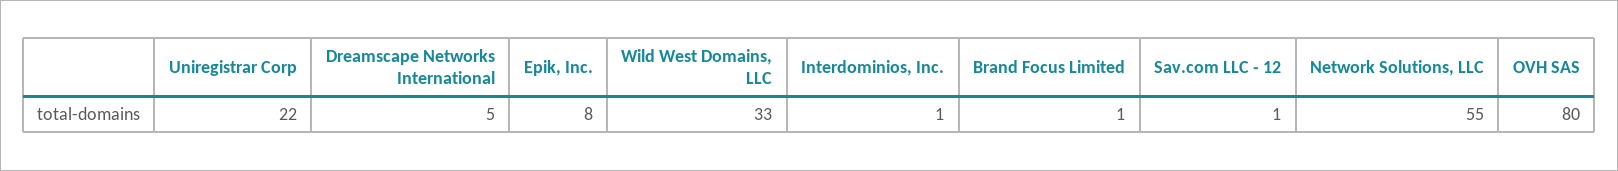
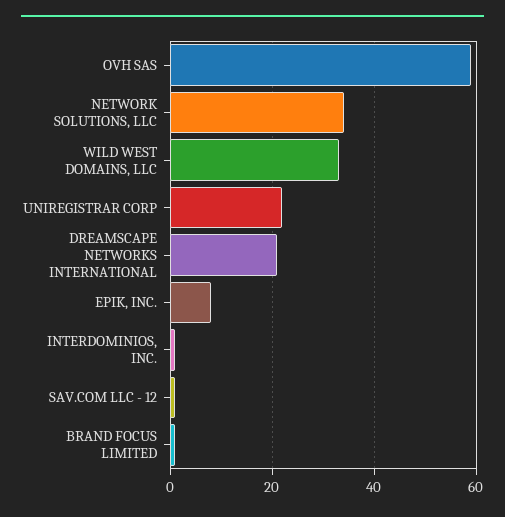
  {
    "Uniregistrar Corp": 22,
-   "Dreamscape Networks International": 5,
+   "Dreamscape Networks International": 20,
    "Epik, Inc.": 8,
    "Wild West Domains, LLC": 33,
    "Interdominios, Inc.": 1,
    "Brand Focus Limited": 1,
    "Sav.com LLC - 12": 1,
-   "Network Solutions, LLC": 55,
+   "Network Solutions, LLC": 35,
-   "OVH SAS": 80
+   "OVH SAS": 60
  }

